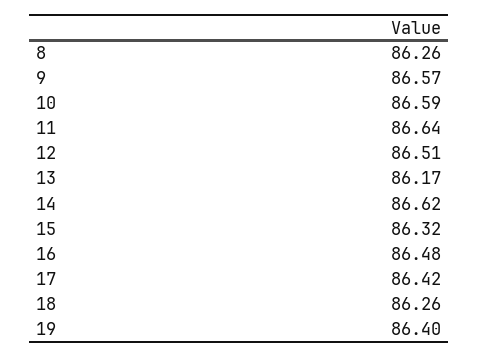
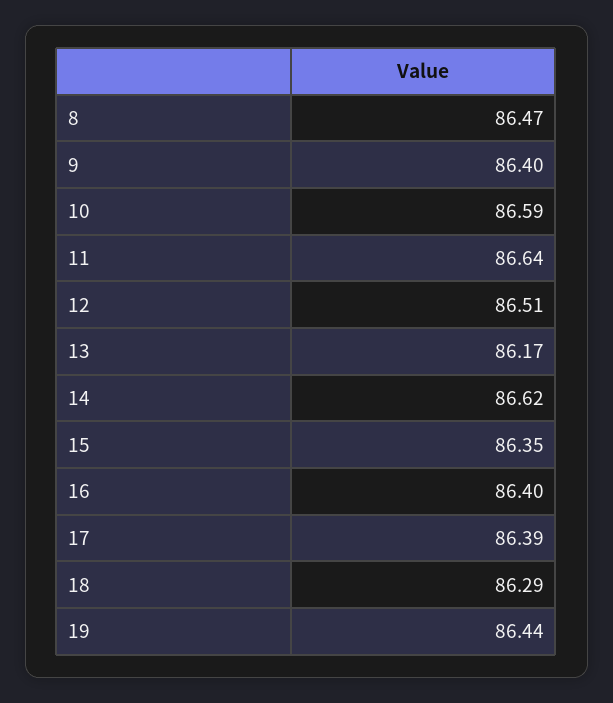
  {
-   "8": 86.26,
+   "8": 86.47,
-   "9": 86.57,
+   "9": 86.4,
    "10": 86.59,
    "11": 86.64,
    "12": 86.51,
    "13": 86.17,
    "14": 86.62,
-   "15": 86.32,
+   "15": 86.35,
-   "16": 86.48,
+   "16": 86.4,
-   "17": 86.42,
+   "17": 86.39,
-   "18": 86.26,
+   "18": 86.29,
-   "19": 86.4
+   "19": 86.44
  }

